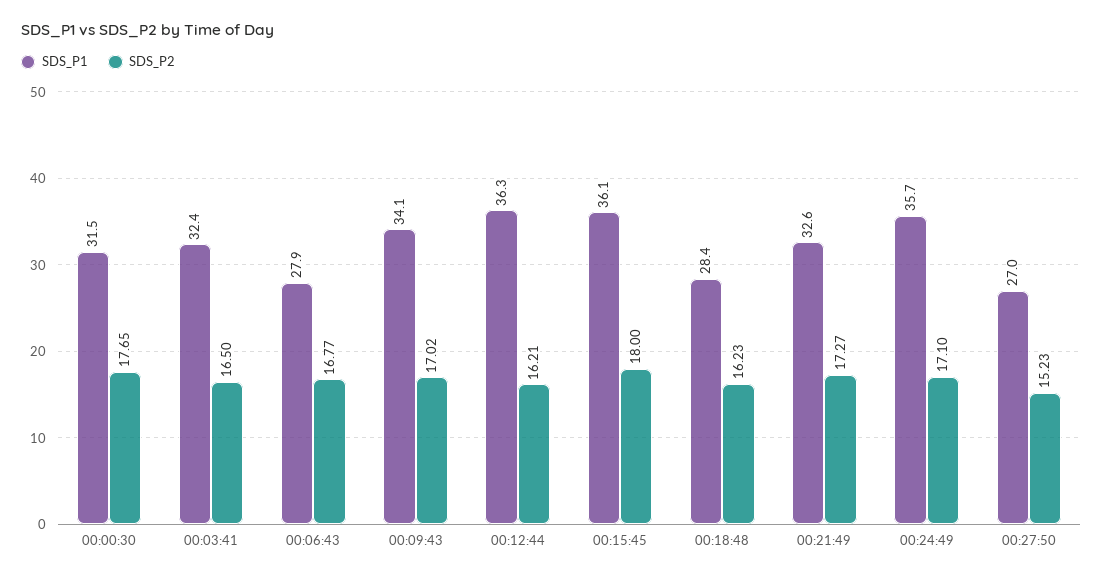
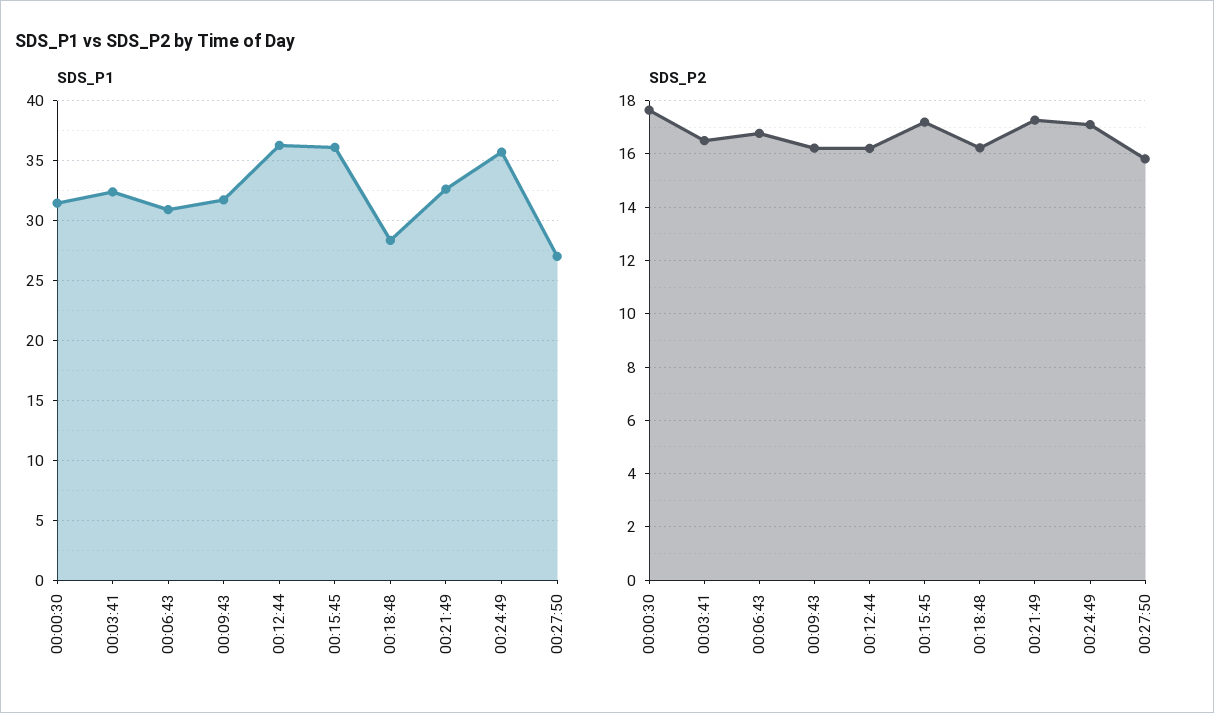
  {
    "SDS_P1": {
      "00:00:30": 31.5,
      "00:03:41": 32.4,
-     "00:06:43": 27.9,
+     "00:06:43": 31,
-     "00:09:43": 34.1,
+     "00:09:43": 32,
      "00:12:44": 36.3,
      "00:15:45": 36.1,
      "00:18:48": 28.4,
      "00:21:49": 32.6,
      "00:24:49": 35.7,
      "00:27:50": 27
    },
    "SDS_P2": {
      "00:00:30": 17.65,
      "00:03:41": 16.5,
      "00:06:43": 16.77,
-     "00:09:43": 17.02,
+     "00:09:43": 16.25,
      "00:12:44": 16.21,
-     "00:15:45": 18,
+     "00:15:45": 17.25,
      "00:18:48": 16.23,
      "00:21:49": 17.27,
      "00:24:49": 17.1,
-     "00:27:50": 15.23
+     "00:27:50": 15.75
    }
  }

